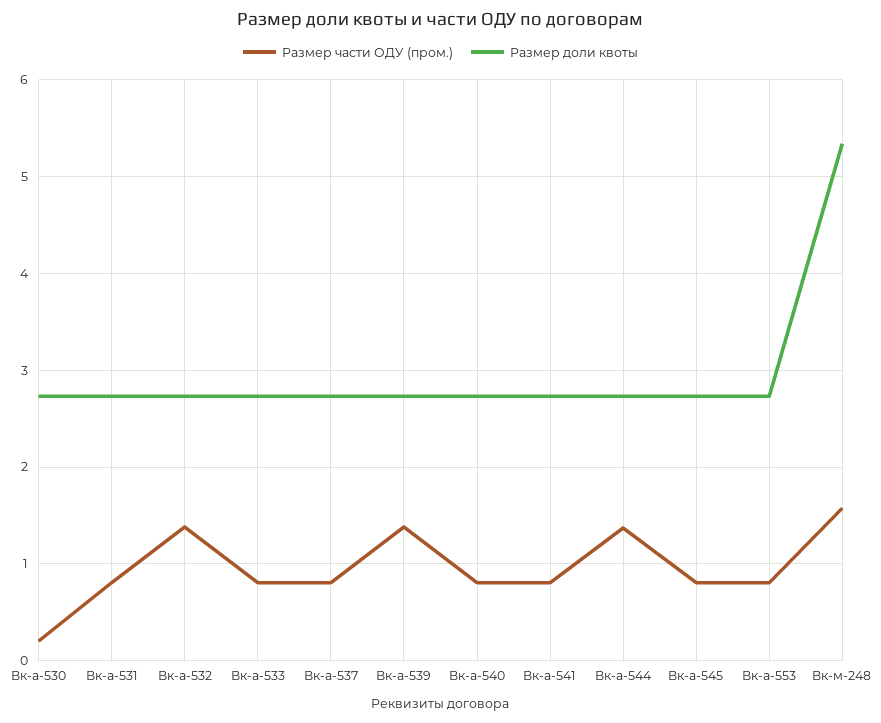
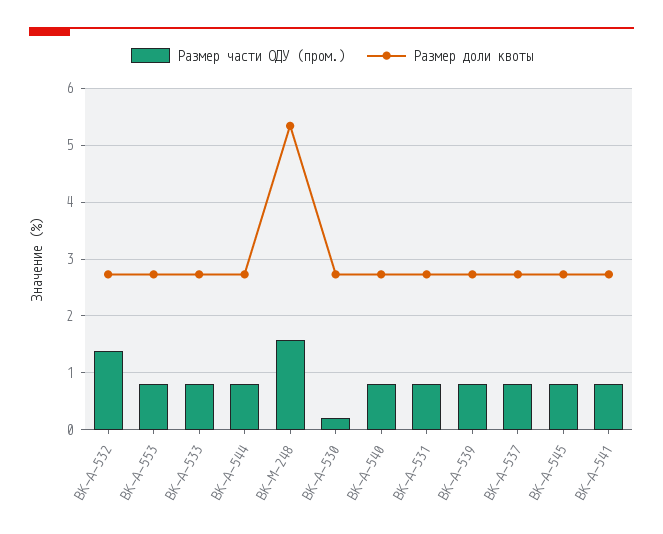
  {
    "Размер части ОДУ (пром.)": {
      "Вк-а-530": 0.2,
      "Вк-а-531": 0.8,
      "Вк-а-532": 1.4,
      "Вк-а-533": 0.8,
      "Вк-а-537": 0.8,
-     "Вк-а-539": 1.4,
+     "Вк-а-539": 0.8,
      "Вк-а-540": 0.8,
      "Вк-а-541": 0.8,
-     "Вк-а-544": 1.4,
+     "Вк-а-544": 0.8,
      "Вк-а-545": 0.8,
      "Вк-а-553": 0.8,
      "Вк-м-248": 1.6
    },
    "Размер доли квоты": {
      "Вк-а-530": 2.7,
      "Вк-а-531": 2.7,
      "Вк-а-532": 2.7,
      "Вк-а-533": 2.7,
      "Вк-а-537": 2.7,
      "Вк-а-539": 2.7,
      "Вк-а-540": 2.7,
      "Вк-а-541": 2.7,
      "Вк-а-544": 2.7,
      "Вк-а-545": 2.7,
      "Вк-а-553": 2.7,
      "Вк-м-248": 5.3
    }
  }

